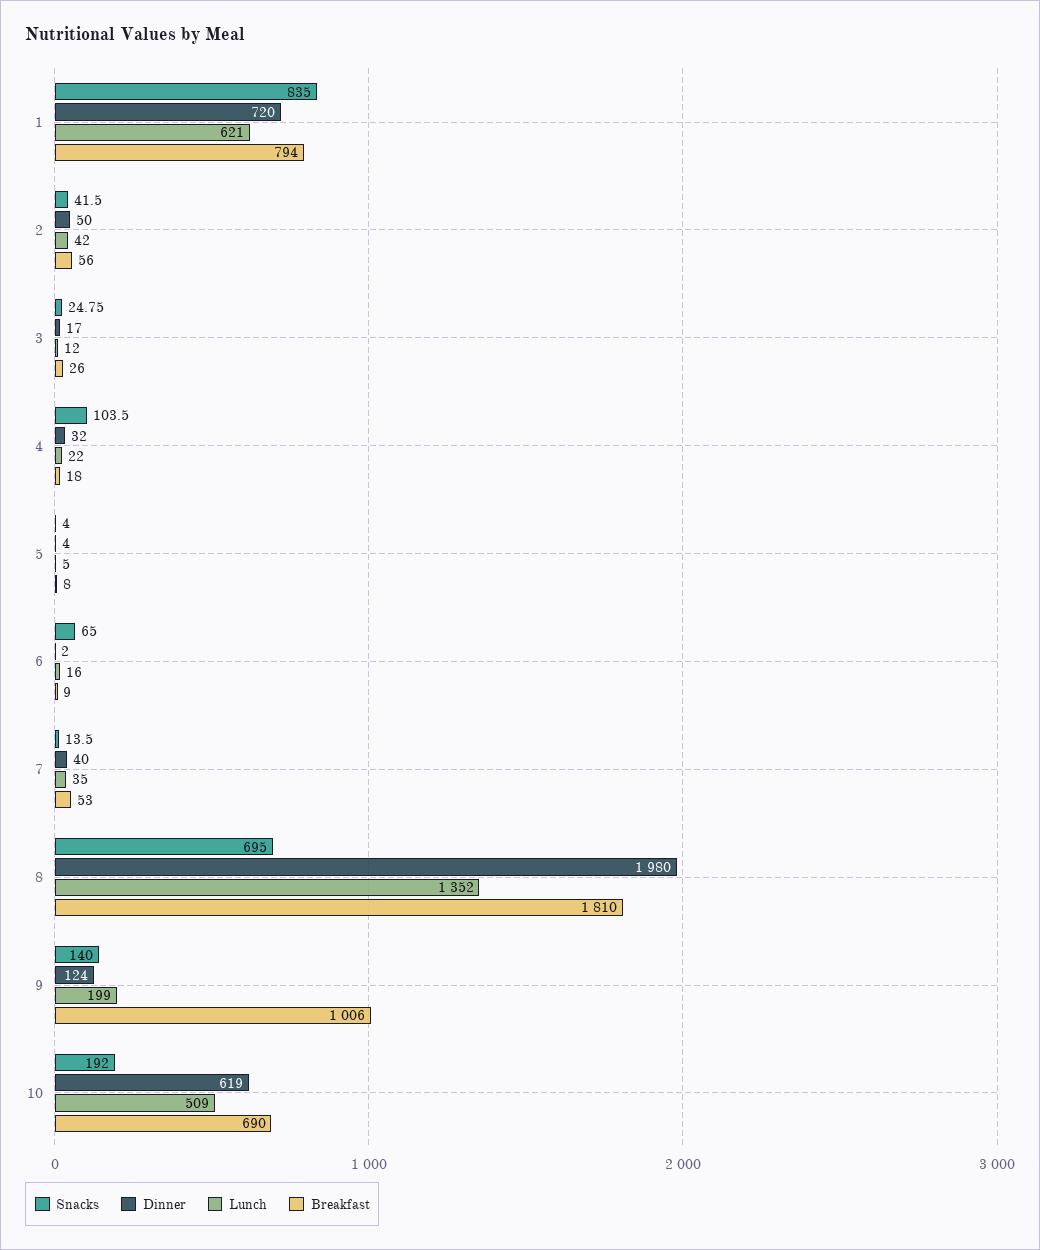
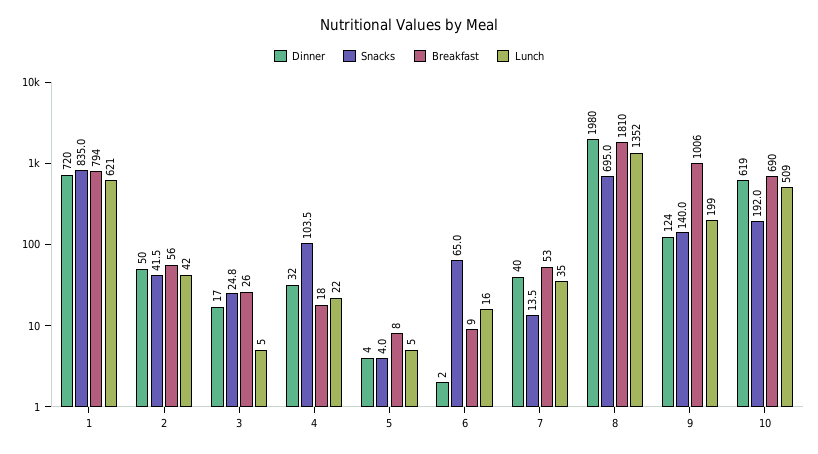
  {
    "Snacks": {
      "1": 835,
      "2": 41.5,
      "3": 24.75,
      "4": 103.5,
      "5": 4,
      "6": 65,
      "7": 13.5,
      "8": 695,
      "9": 140,
      "10": 192
    },
    "Dinner": {
      "1": 720,
      "2": 50,
      "3": 17,
      "4": 32,
      "5": 4,
      "6": 2,
      "7": 40,
      "8": 1980,
      "9": 124,
      "10": 619
    },
    "Lunch": {
      "1": 621,
      "2": 42,
-     "3": 12,
+     "3": 5,
      "4": 22,
      "5": 5,
      "6": 16,
      "7": 35,
      "8": 1352,
      "9": 199,
      "10": 509
    },
    "Breakfast": {
      "1": 794,
      "2": 56,
      "3": 26,
      "4": 18,
      "5": 8,
      "6": 9,
      "7": 53,
      "8": 1810,
      "9": 1006,
      "10": 690
    }
  }

